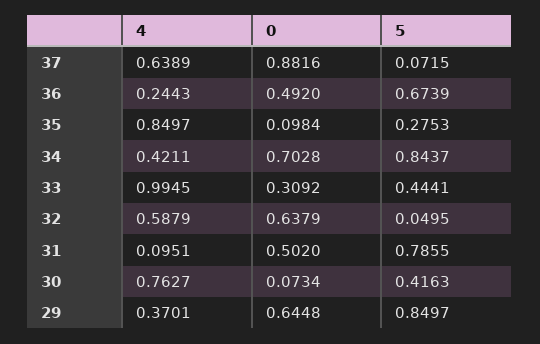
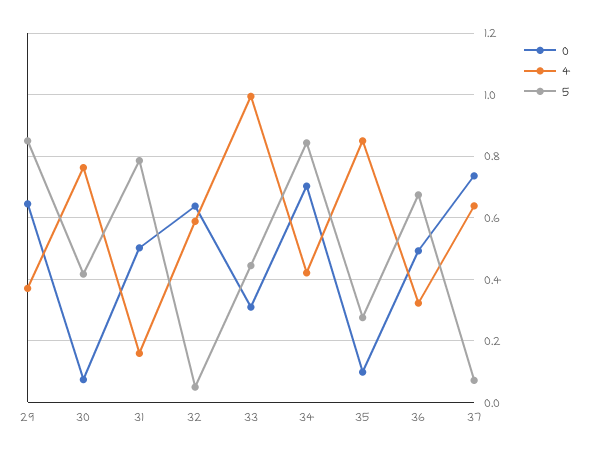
  {
    "4": {
      "37": 0.6389,
-     "36": 0.2443,
+     "36": 0.32,
      "35": 0.8497,
      "34": 0.4211,
      "33": 0.9945,
      "32": 0.5879,
-     "31": 0.0951,
+     "31": 0.16,
      "30": 0.7627,
      "29": 0.3701
    },
    "0": {
-     "37": 0.8816,
+     "37": 0.74,
      "36": 0.492,
      "35": 0.0984,
      "34": 0.7028,
      "33": 0.3092,
      "32": 0.6379,
      "31": 0.502,
      "30": 0.0734,
      "29": 0.6448
    },
    "5": {
      "37": 0.0715,
      "36": 0.6739,
      "35": 0.2753,
      "34": 0.8437,
      "33": 0.4441,
      "32": 0.0495,
      "31": 0.7855,
      "30": 0.4163,
      "29": 0.8497
    }
  }

